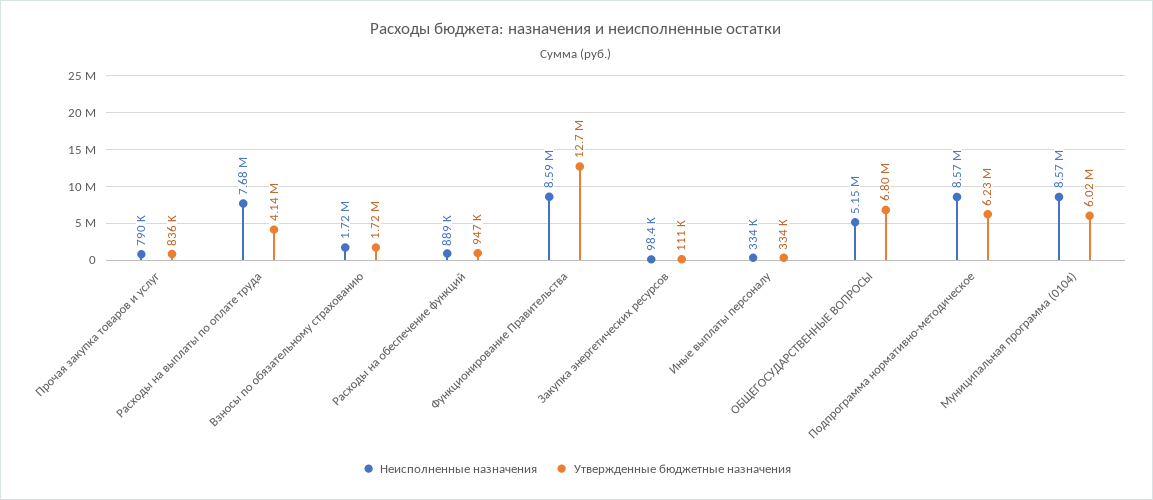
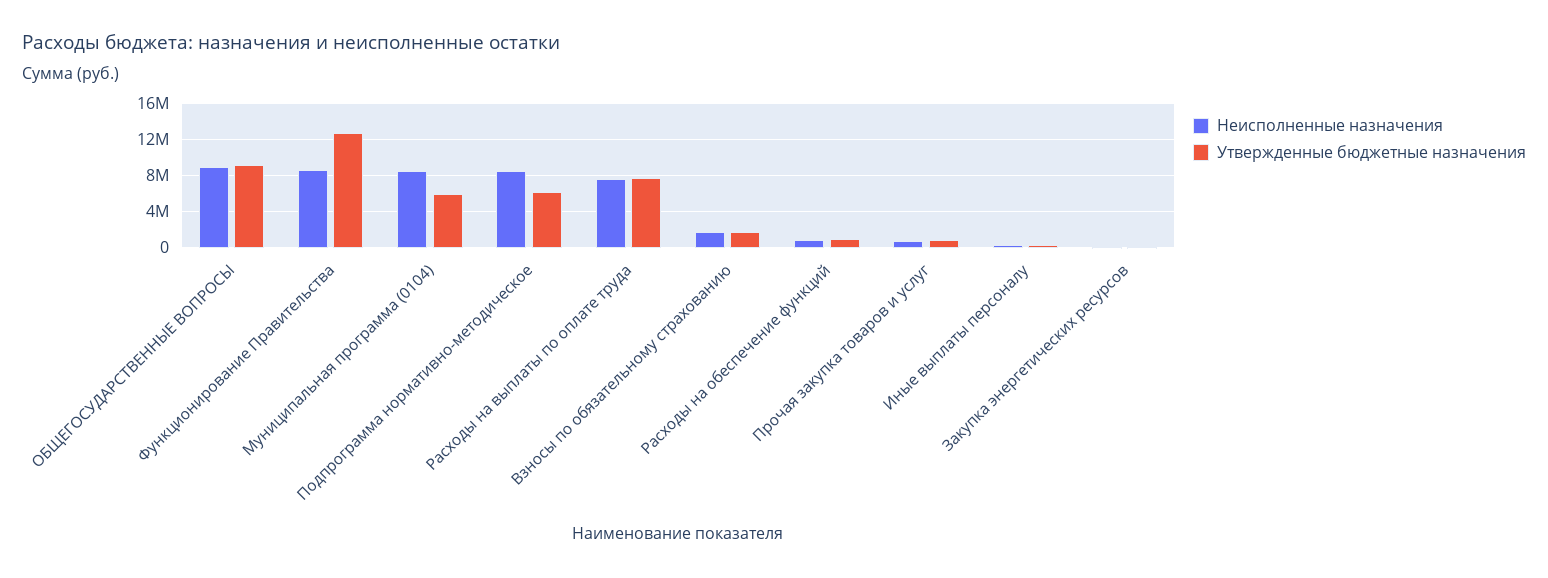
  {
    "Неисполненные назначения": {
      "Прочая закупка товаров и услуг": 790000,
      "Расходы на выплаты по оплате труда": 7680000,
      "Взносы по обязательному страхованию": 1720000,
      "Расходы на обеспечение функций": 889000,
      "Функционирование Правительства": 8590000,
      "Закупка энергетических ресурсов": 98400,
      "Иные выплаты персоналу": 334000,
-     "ОБЩЕГОСУДАРСТВЕННЫЕ ВОПРОСЫ": 5150000,
+     "ОБЩЕГОСУДАРСТВЕННЫЕ ВОПРОСЫ": 9000000,
      "Подпрограмма нормативно-методическое": 8570000,
      "Муниципальная программа (0104)": 8570000
    },
    "Утвержденные бюджетные назначения": {
      "Прочая закупка товаров и услуг": 836000,
-     "Расходы на выплаты по оплате труда": 4140000,
+     "Расходы на выплаты по оплате труда": 8000000,
      "Взносы по обязательному страхованию": 1720000,
      "Расходы на обеспечение функций": 947000,
      "Функционирование Правительства": 12700000,
      "Закупка энергетических ресурсов": 111000,
      "Иные выплаты персоналу": 334000,
-     "ОБЩЕГОСУДАРСТВЕННЫЕ ВОПРОСЫ": 6800000,
+     "ОБЩЕГОСУДАРСТВЕННЫЕ ВОПРОСЫ": 9000000,
      "Подпрограмма нормативно-методическое": 6230000,
      "Муниципальная программа (0104)": 6020000
    }
  }

